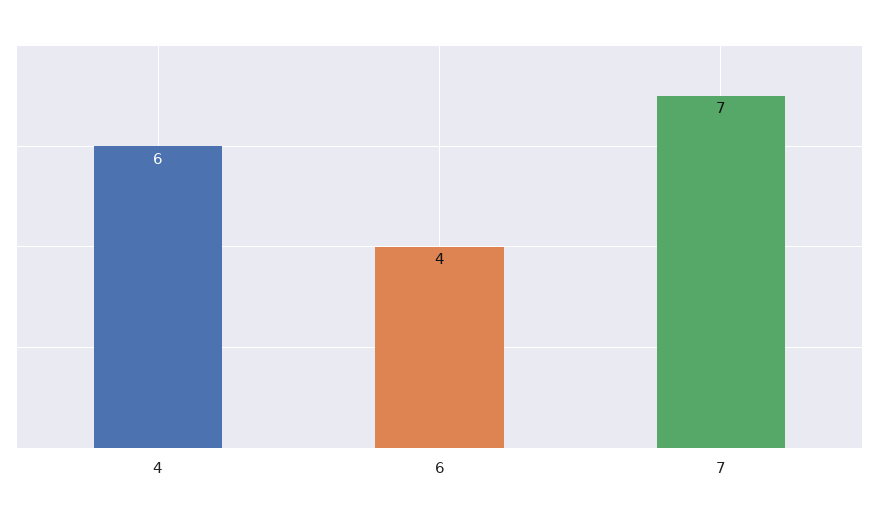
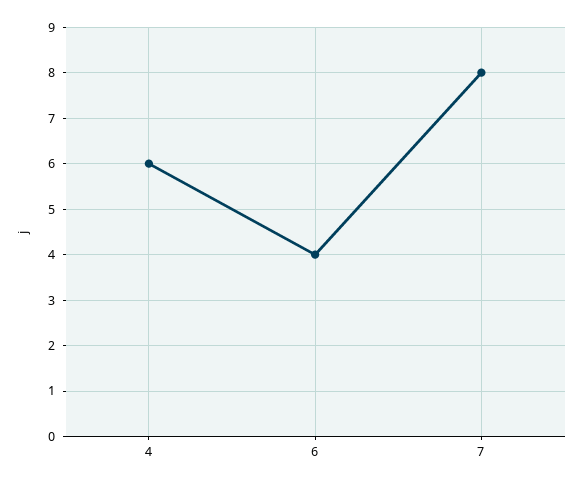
  {
    "4": 6,
    "6": 4,
-   "7": 7
+   "7": 8
  }

